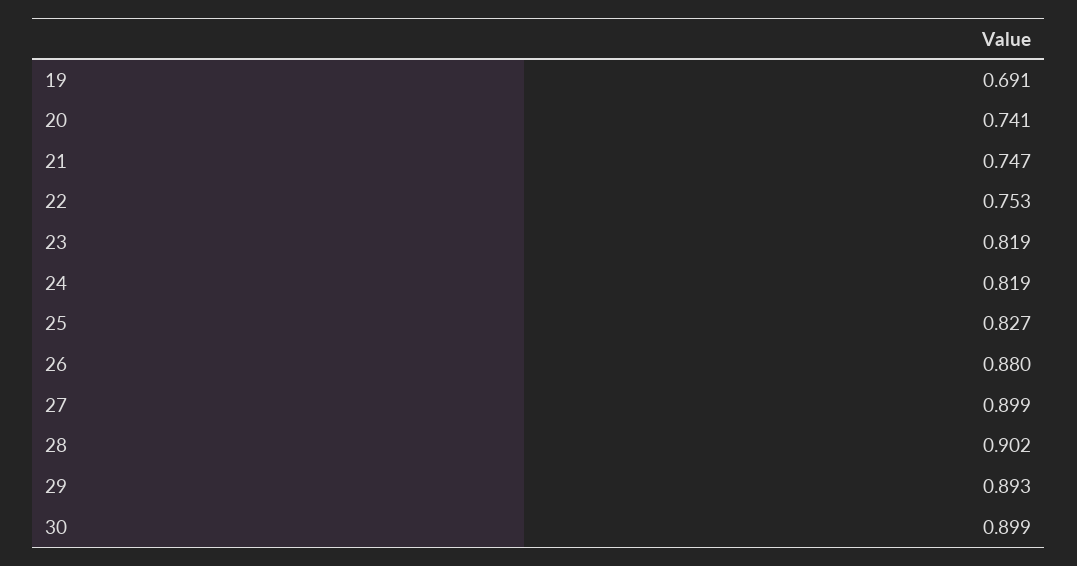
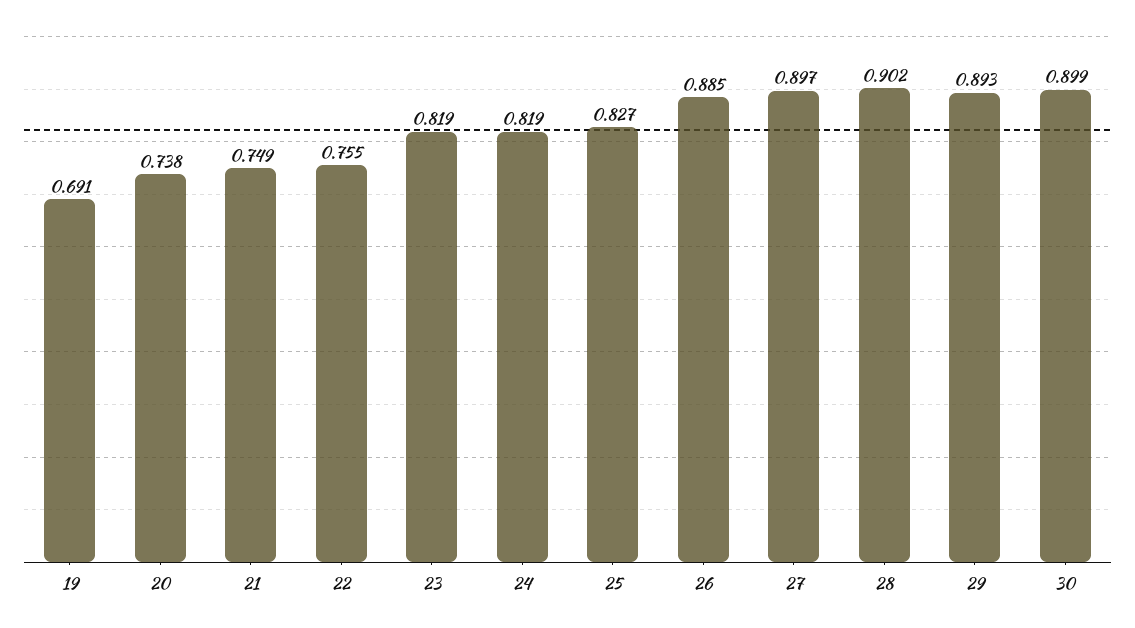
  {
    "19": 0.691,
-   "20": 0.741,
+   "20": 0.738,
-   "21": 0.747,
+   "21": 0.749,
-   "22": 0.753,
+   "22": 0.755,
    "23": 0.819,
    "24": 0.819,
    "25": 0.827,
-   "26": 0.88,
+   "26": 0.885,
-   "27": 0.899,
+   "27": 0.897,
    "28": 0.902,
    "29": 0.893,
    "30": 0.899
  }

